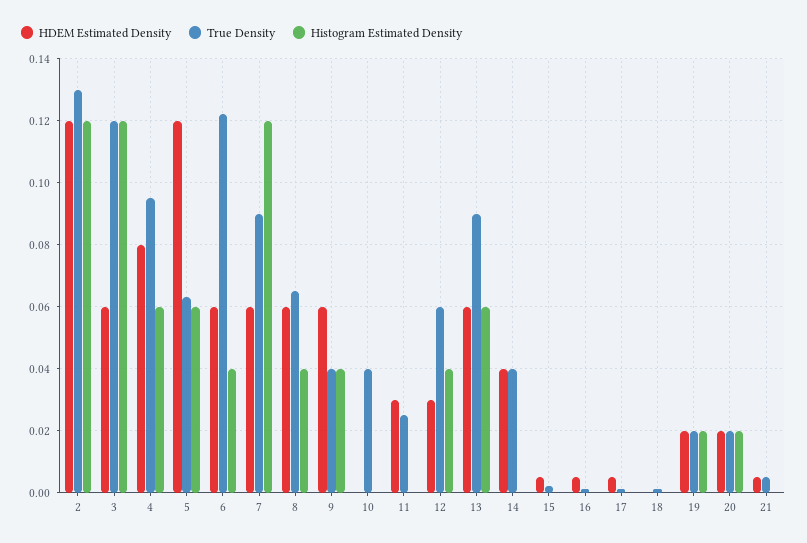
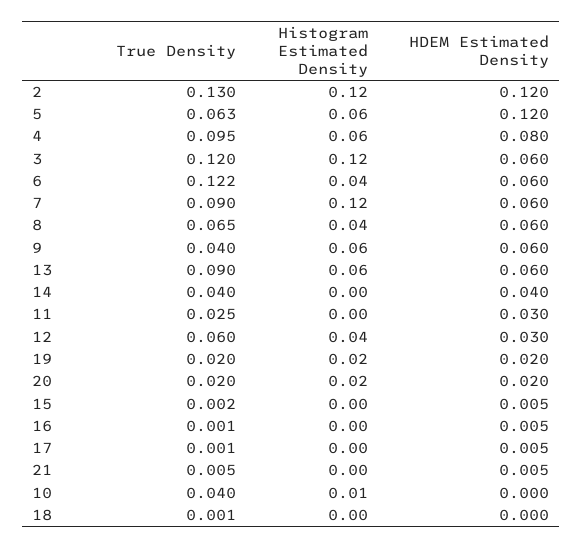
  {
    "HDEM Estimated Density": {
      "2": 0.12,
      "3": 0.06,
      "4": 0.08,
      "5": 0.12,
      "6": 0.06,
      "7": 0.06,
      "8": 0.06,
      "9": 0.06,
      "10": 0,
      "11": 0.03,
      "12": 0.03,
      "13": 0.06,
      "14": 0.04,
      "15": 0.005,
      "16": 0.005,
      "17": 0.005,
      "18": 0,
      "19": 0.02,
      "20": 0.02,
      "21": 0.005
    },
    "True Density": {
      "2": 0.13,
      "3": 0.12,
      "4": 0.095,
      "5": 0.063,
      "6": 0.122,
      "7": 0.09,
      "8": 0.065,
      "9": 0.04,
      "10": 0.04,
      "11": 0.025,
      "12": 0.06,
      "13": 0.09,
      "14": 0.04,
      "15": 0.002,
      "16": 0.001,
      "17": 0.001,
      "18": 0.001,
      "19": 0.02,
      "20": 0.02,
      "21": 0.005
    },
    "Histogram Estimated Density": {
      "2": 0.12,
      "3": 0.12,
      "4": 0.06,
      "5": 0.06,
      "6": 0.04,
      "7": 0.12,
      "8": 0.04,
-     "9": 0.04,
+     "9": 0.06,
-     "10": 0,
+     "10": 0.01,
      "11": 0,
      "12": 0.04,
      "13": 0.06,
      "14": 0,
      "15": 0,
      "16": 0,
      "17": 0,
      "18": 0,
      "19": 0.02,
      "20": 0.02,
      "21": 0
    }
  }

